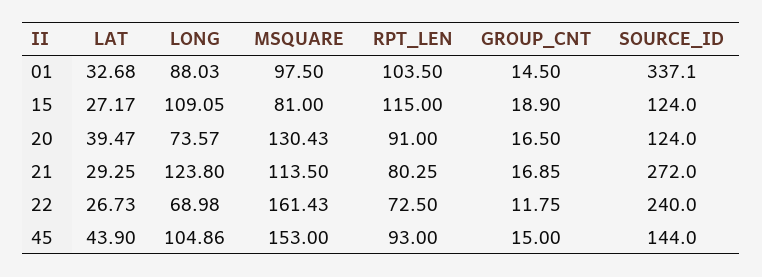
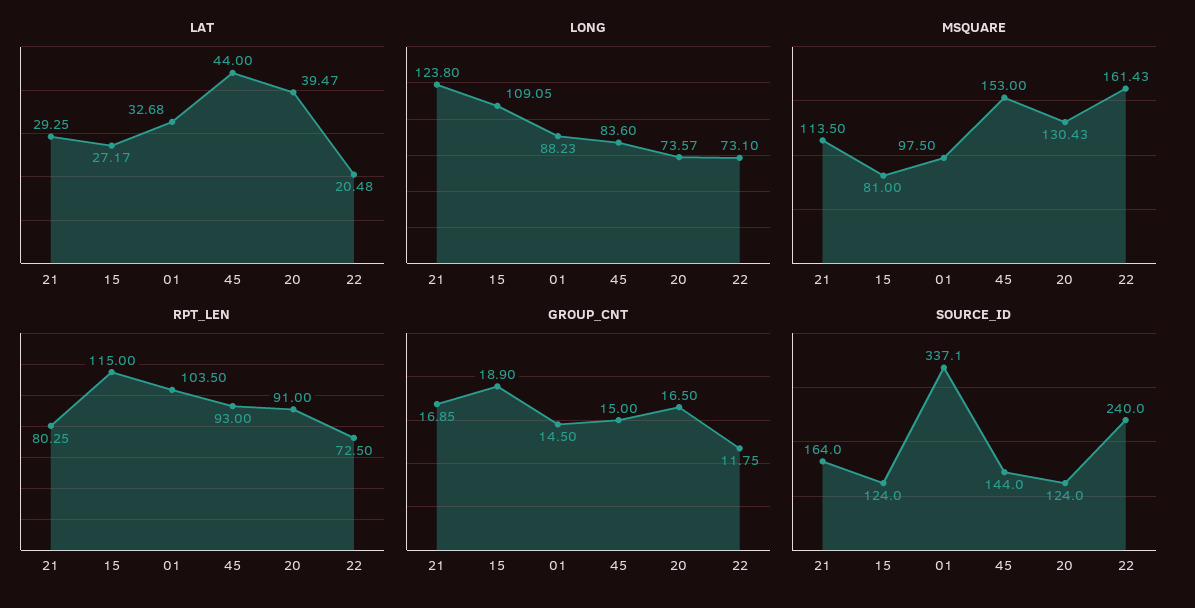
  {
    "LAT": {
      "01": 32.68,
      "15": 27.17,
      "20": 39.47,
      "21": 29.25,
-     "22": 26.73,
+     "22": 20.48,
-     "45": 43.9
+     "45": 44
    },
    "LONG": {
-     "01": 88.03,
+     "01": 88.23,
      "15": 109.05,
      "20": 73.57,
      "21": 123.8,
-     "22": 68.98,
+     "22": 73.1,
-     "45": 104.86
+     "45": 83.6
    },
    "MSQUARE": {
      "01": 97.5,
      "15": 81,
      "20": 130.43,
      "21": 113.5,
      "22": 161.43,
      "45": 153
    },
    "RPT_LEN": {
      "01": 103.5,
      "15": 115,
      "20": 91,
      "21": 80.25,
      "22": 72.5,
      "45": 93
    },
    "GROUP_CNT": {
      "01": 14.5,
      "15": 18.9,
      "20": 16.5,
      "21": 16.85,
      "22": 11.75,
      "45": 15
    },
    "SOURCE_ID": {
      "01": 337.1,
      "15": 124,
      "20": 124,
-     "21": 272,
+     "21": 164,
      "22": 240,
      "45": 144
    }
  }

